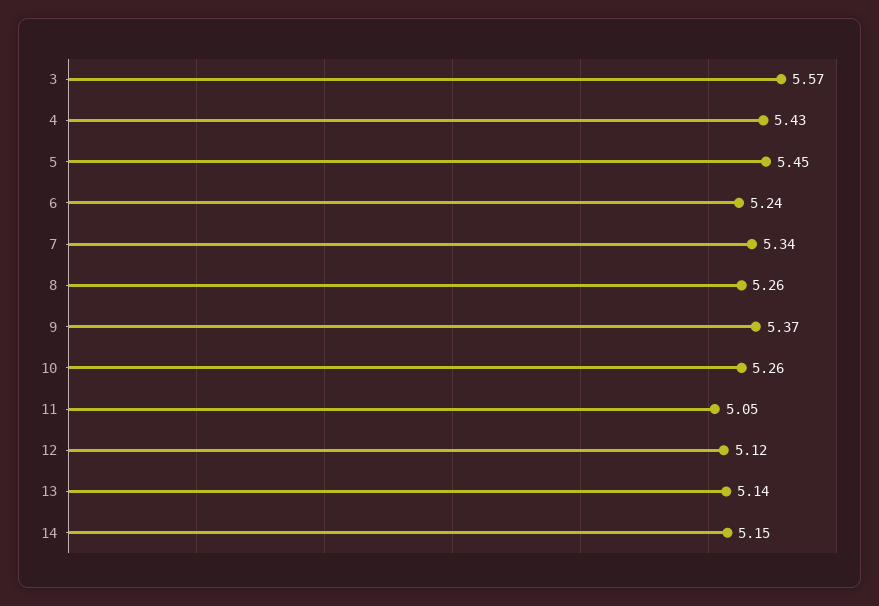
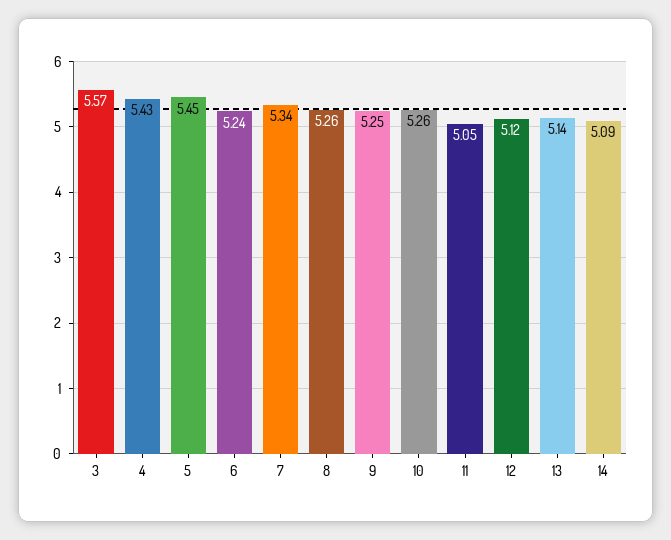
  {
    "3": 5.57,
    "4": 5.43,
    "5": 5.45,
    "6": 5.24,
    "7": 5.34,
    "8": 5.26,
-   "9": 5.37,
+   "9": 5.25,
    "10": 5.26,
    "11": 5.05,
    "12": 5.12,
    "13": 5.14,
-   "14": 5.15
+   "14": 5.09
  }

